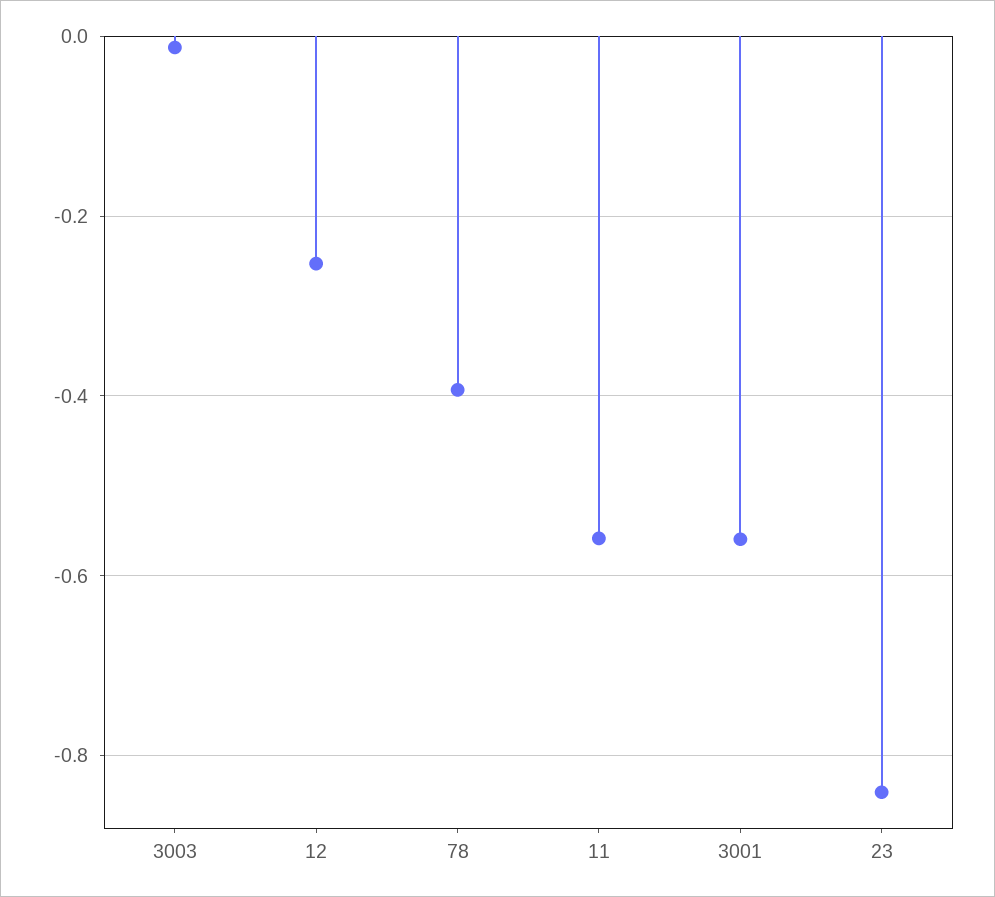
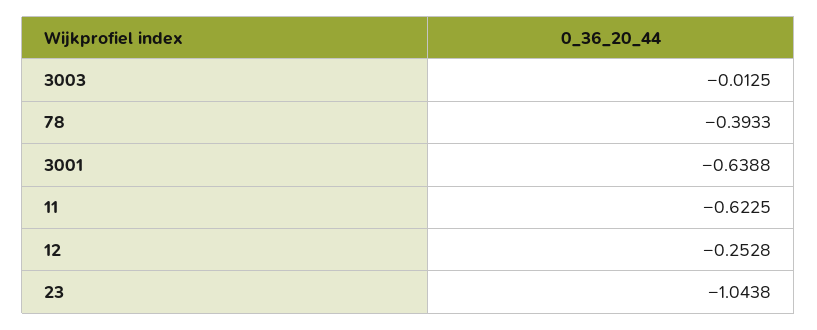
  {
    "3003": -0.0125,
    "12": -0.2528,
    "78": -0.3933,
-   "11": -0.56,
+   "11": -0.6225,
-   "3001": -0.56,
+   "3001": -0.6388,
-   "23": -0.84
+   "23": -1.0438
  }

